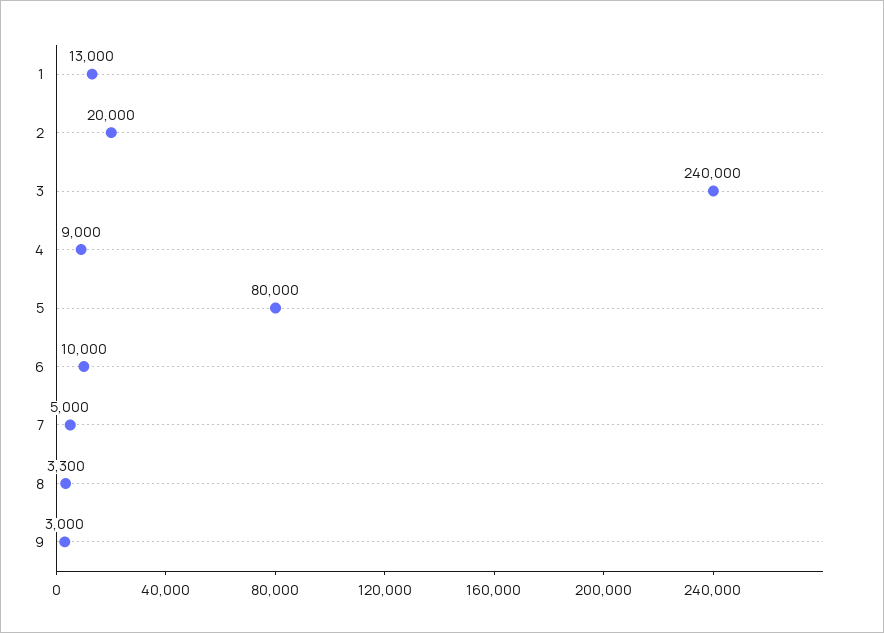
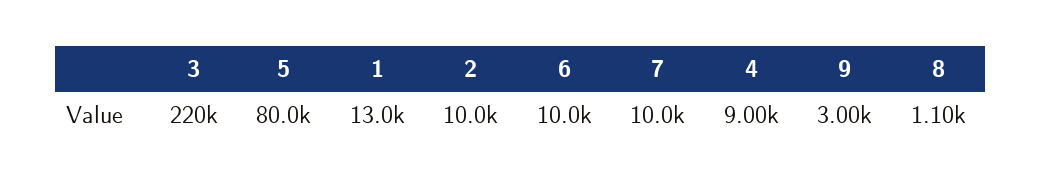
  {
    "1": 13000,
-   "2": 20000,
+   "2": 10000,
-   "3": 240000,
+   "3": 220000,
    "4": 9000,
    "5": 80000,
    "6": 10000,
-   "7": 5000,
+   "7": 10000,
-   "8": 3300,
+   "8": 1100,
    "9": 3000
  }

